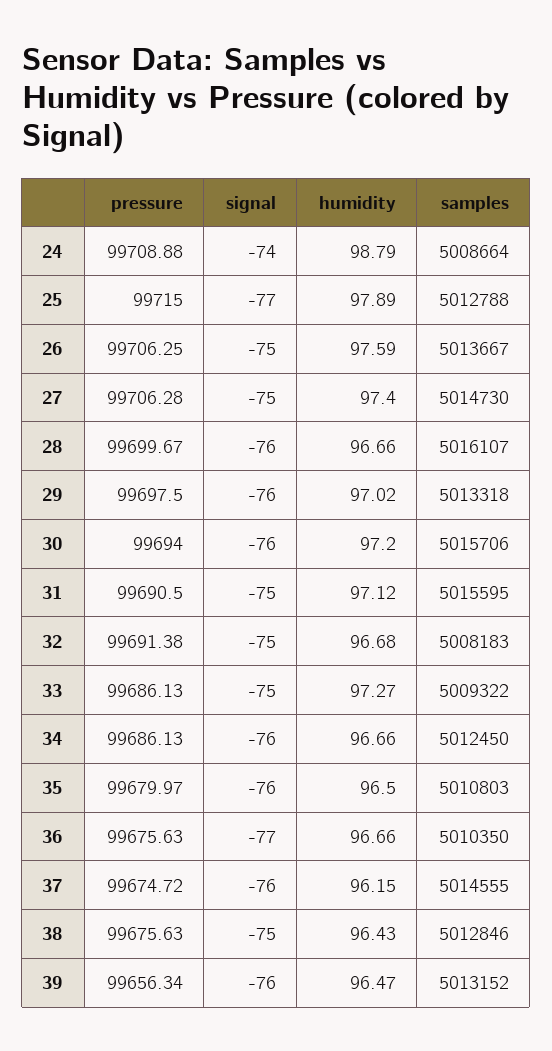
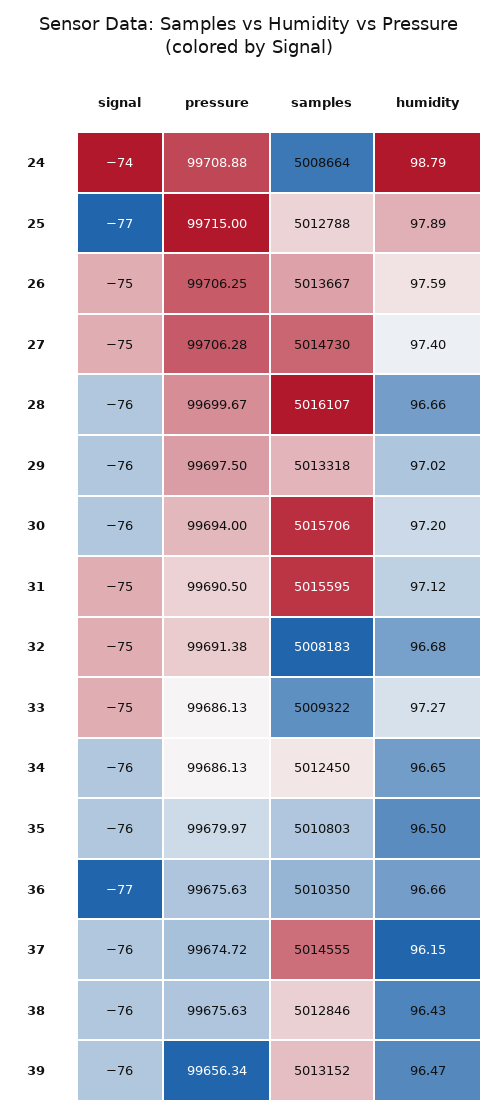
  {
    "pressure": {
      "24": 99708.88,
      "25": 99715,
      "26": 99706.25,
      "27": 99706.28,
      "28": 99699.67,
      "29": 99697.5,
      "30": 99694,
      "31": 99690.5,
      "32": 99691.38,
      "33": 99686.13,
      "34": 99686.13,
      "35": 99679.97,
      "36": 99675.63,
      "37": 99674.72,
      "38": 99675.63,
      "39": 99656.34
    },
    "signal": {
      "24": -74,
      "25": -77,
      "26": -75,
      "27": -75,
      "28": -76,
      "29": -76,
      "30": -76,
      "31": -75,
      "32": -75,
      "33": -75,
      "34": -76,
      "35": -76,
      "36": -77,
      "37": -76,
-     "38": -75,
+     "38": -76,
      "39": -76
    },
    "humidity": {
      "24": 98.79,
      "25": 97.89,
      "26": 97.59,
      "27": 97.4,
      "28": 96.66,
      "29": 97.02,
      "30": 97.2,
      "31": 97.12,
      "32": 96.68,
      "33": 97.27,
-     "34": 96.66,
+     "34": 96.65,
      "35": 96.5,
      "36": 96.66,
      "37": 96.15,
      "38": 96.43,
      "39": 96.47
    },
    "samples": {
      "24": 5008664,
      "25": 5012788,
      "26": 5013667,
      "27": 5014730,
      "28": 5016107,
      "29": 5013318,
      "30": 5015706,
      "31": 5015595,
      "32": 5008183,
      "33": 5009322,
      "34": 5012450,
      "35": 5010803,
      "36": 5010350,
      "37": 5014555,
      "38": 5012846,
      "39": 5013152
    }
  }

